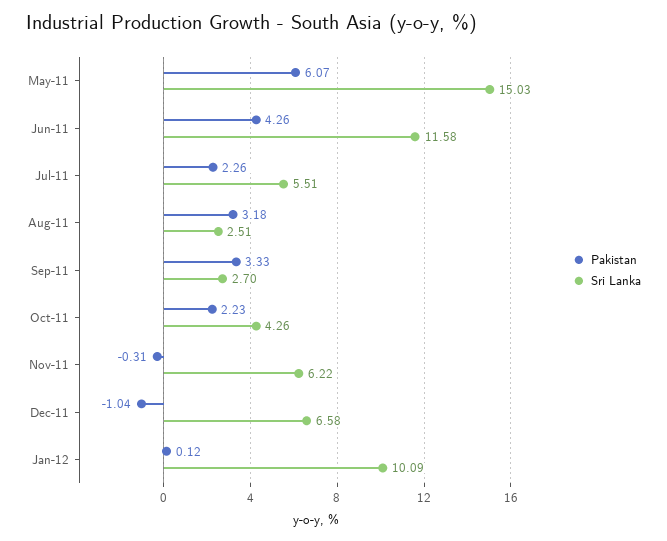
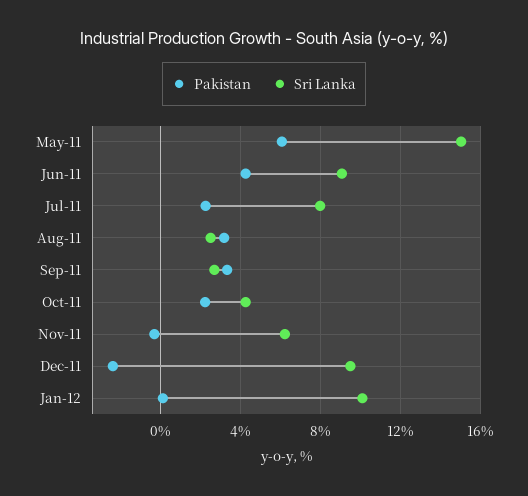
  {
    "Pakistan": {
      "May-11": 6.07,
      "Jun-11": 4.26,
      "Jul-11": 2.26,
      "Aug-11": 3.18,
      "Sep-11": 3.33,
      "Oct-11": 2.23,
      "Nov-11": -0.31,
-     "Dec-11": -1.04,
+     "Dec-11": -2.5,
      "Jan-12": 0.12
    },
    "Sri Lanka": {
      "May-11": 15.03,
-     "Jun-11": 11.58,
+     "Jun-11": 9,
-     "Jul-11": 5.51,
+     "Jul-11": 8,
      "Aug-11": 2.51,
      "Sep-11": 2.7,
      "Oct-11": 4.26,
      "Nov-11": 6.22,
-     "Dec-11": 6.58,
+     "Dec-11": 9.5,
      "Jan-12": 10.09
    }
  }

